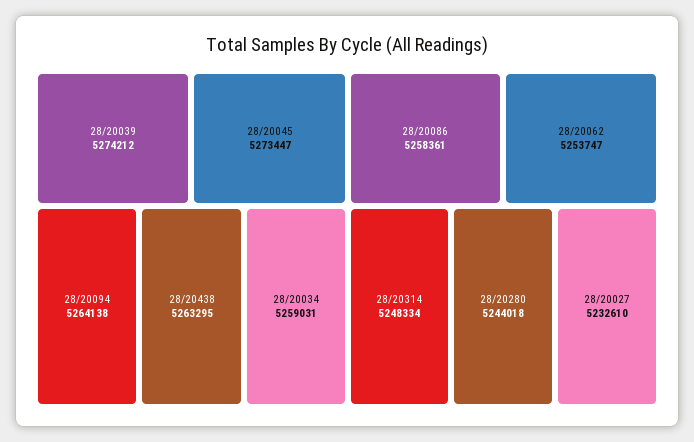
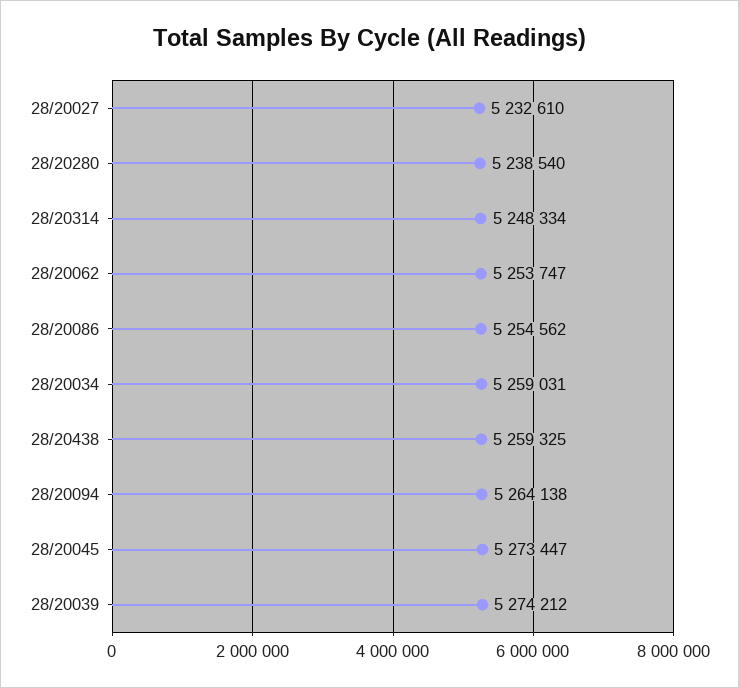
  {
    "28/20039": 5274212,
    "28/20045": 5273447,
    "28/20094": 5264138,
-   "28/20438": 5263295,
+   "28/20438": 5259325,
    "28/20034": 5259031,
-   "28/20086": 5258361,
+   "28/20086": 5254562,
    "28/20062": 5253747,
    "28/20314": 5248334,
-   "28/20280": 5244018,
+   "28/20280": 5238540,
    "28/20027": 5232610
  }

